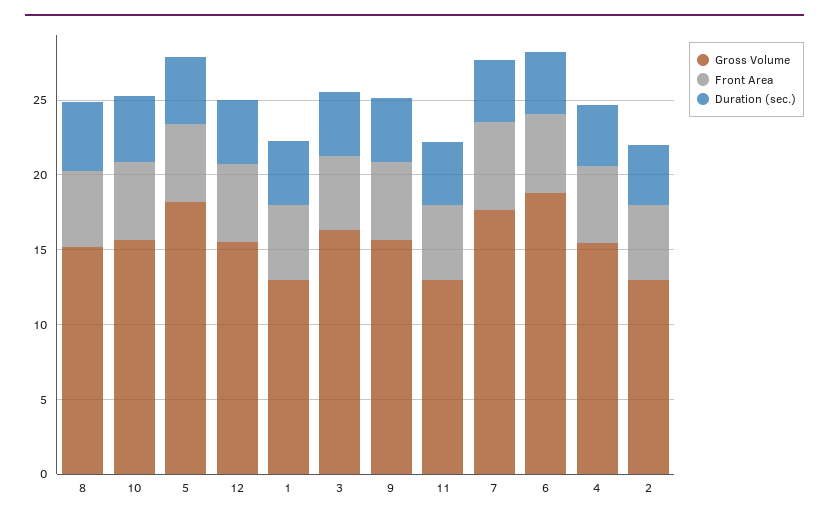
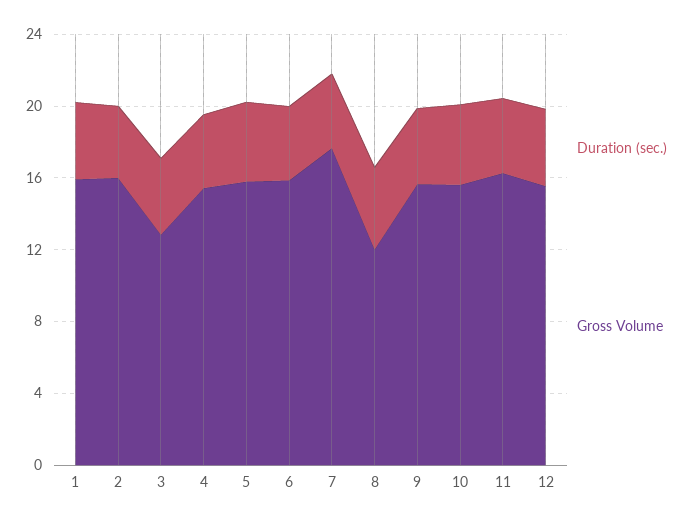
  {
    "Gross Volume": {
-     "8": 15,
+     "8": 12,
      "10": 16,
-     "5": 18,
+     "5": 16,
      "12": 16,
-     "1": 13,
+     "1": 16,
-     "3": 16,
+     "3": 13,
      "9": 16,
-     "11": 13,
+     "11": 16,
      "7": 18,
-     "6": 19,
+     "6": 16,
      "4": 15,
-     "2": 13
+     "2": 16
    },
-   "Front Area": {
-     "8": 5,
-     "10": 5,
-     "5": 5,
-     "12": 5,
-     "1": 5,
-     "3": 5,
-     "9": 5,
-     "11": 5,
-     "7": 6,
-     "6": 5,
-     "4": 5,
-     "2": 5
-   },
    "Duration (sec.)": {
      "8": 5,
      "10": 4,
      "5": 4,
      "12": 4,
      "1": 4,
      "3": 4,
      "9": 4,
      "11": 4,
      "7": 4,
      "6": 4,
      "4": 4,
      "2": 4
    }
  }

